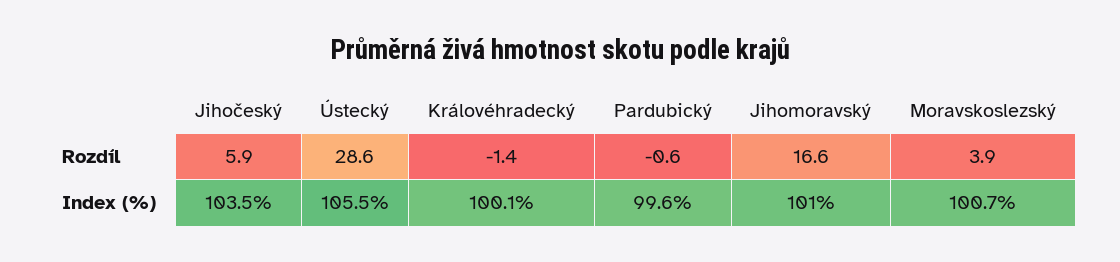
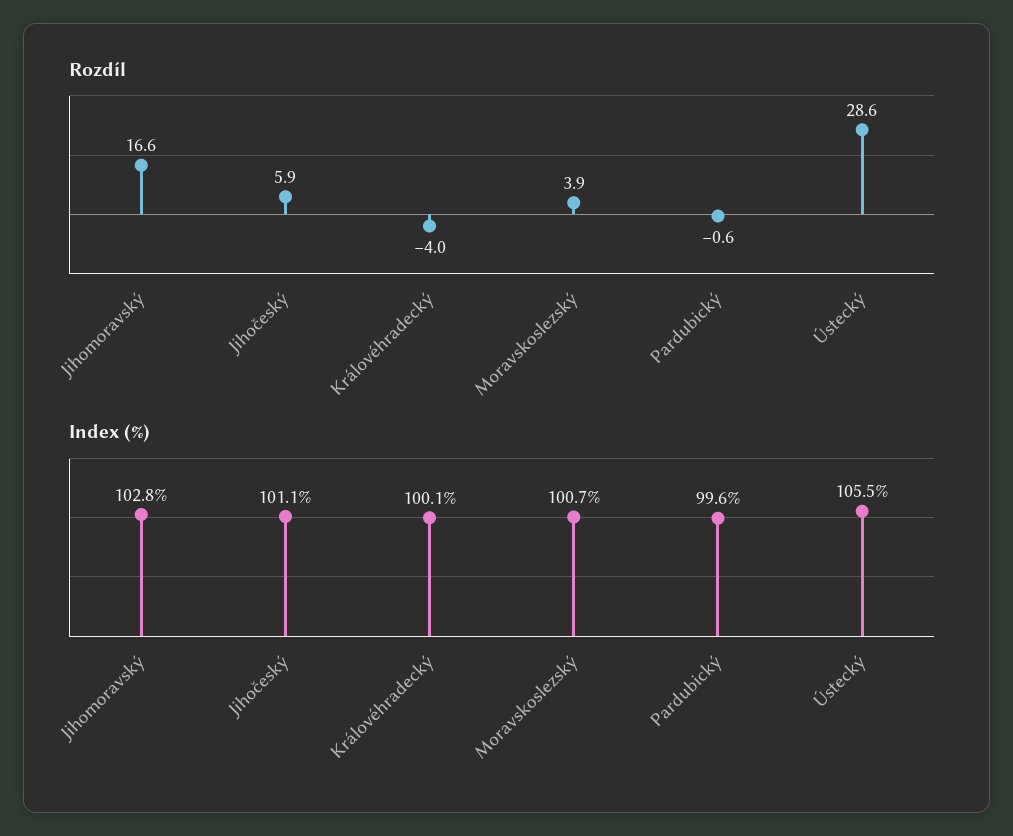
  {
    "Rozdíl": {
      "Jihočeský": 5.9,
      "Ústecký": 28.6,
-     "Královéhradecký": -1.4,
+     "Královéhradecký": -4,
      "Pardubický": -0.6,
      "Jihomoravský": 16.6,
      "Moravskoslezský": 3.9
    },
    "Index (%)": {
-     "Jihočeský": 103.5,
+     "Jihočeský": 101.1,
      "Ústecký": 105.5,
      "Královéhradecký": 100.1,
      "Pardubický": 99.6,
-     "Jihomoravský": 101,
+     "Jihomoravský": 102.8,
      "Moravskoslezský": 100.7
    }
  }

